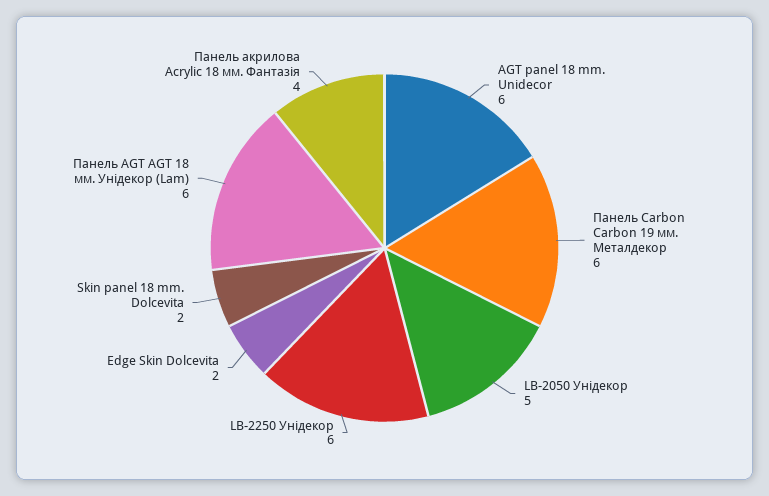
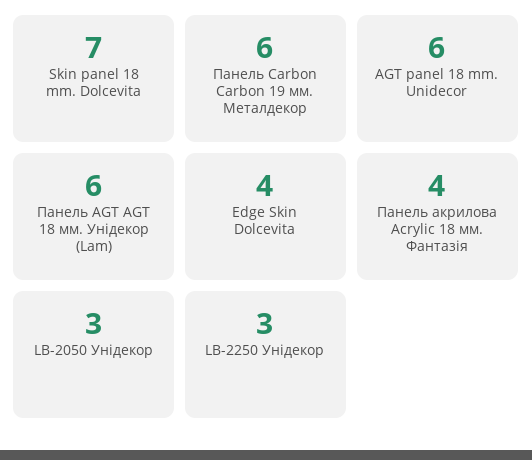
  {
    "AGT panel 18 mm. Unidecor": 6,
    "Панель Carbon Carbon 19 мм. Металдекор": 6,
-   "LB-2050 Унідекор": 5,
+   "LB-2050 Унідекор": 3,
-   "LB-2250 Унідекор": 6,
+   "LB-2250 Унідекор": 3,
-   "Edge Skin Dolcevita": 2,
+   "Edge Skin Dolcevita": 4,
-   "Skin panel 18 mm. Dolcevita": 2,
+   "Skin panel 18 mm. Dolcevita": 7,
    "Панель AGT AGT 18 мм. Унідекор (Lam)": 6,
    "Панель акрилова Acrylic 18 мм. Фантазія": 4
  }

